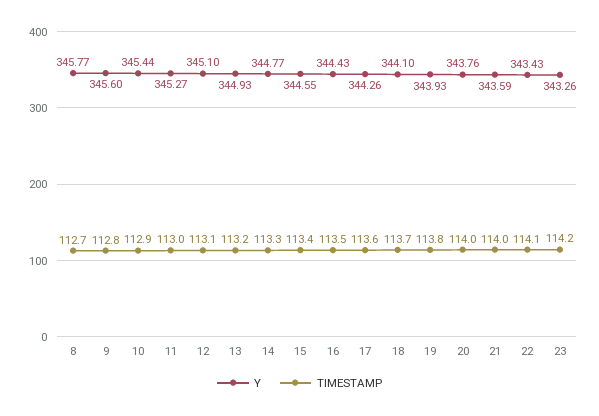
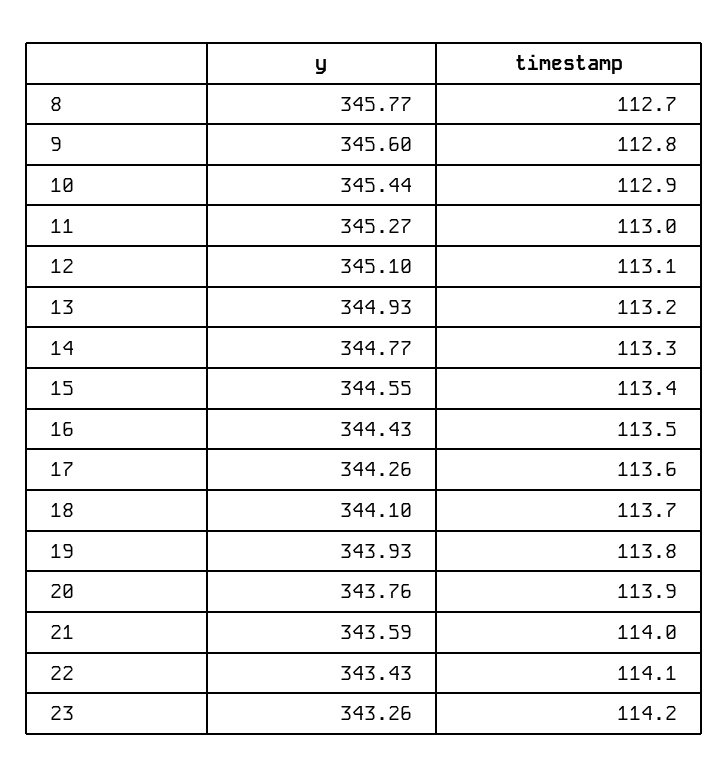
  {
    "Y": {
      "8": 345.77,
      "9": 345.6,
      "10": 345.44,
      "11": 345.27,
      "12": 345.1,
      "13": 344.93,
      "14": 344.77,
      "15": 344.55,
      "16": 344.43,
      "17": 344.26,
      "18": 344.1,
      "19": 343.93,
      "20": 343.76,
      "21": 343.59,
      "22": 343.43,
      "23": 343.26
    },
    "TIMESTAMP": {
      "8": 112.7,
      "9": 112.8,
      "10": 112.9,
      "11": 113,
      "12": 113.1,
      "13": 113.2,
      "14": 113.3,
      "15": 113.4,
      "16": 113.5,
      "17": 113.6,
      "18": 113.7,
      "19": 113.8,
-     "20": 114,
+     "20": 113.9,
      "21": 114,
      "22": 114.1,
      "23": 114.2
    }
  }

